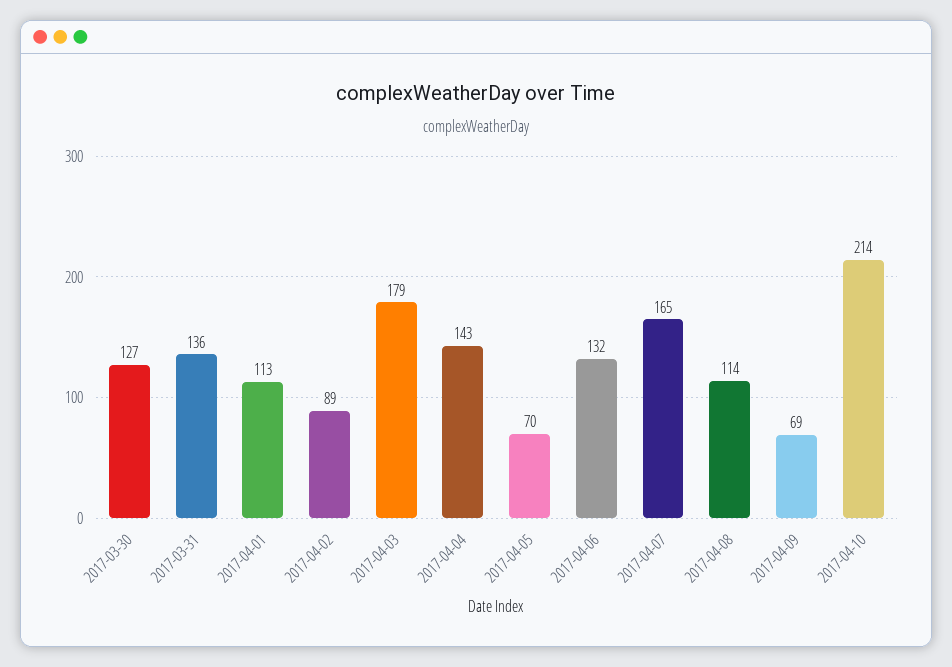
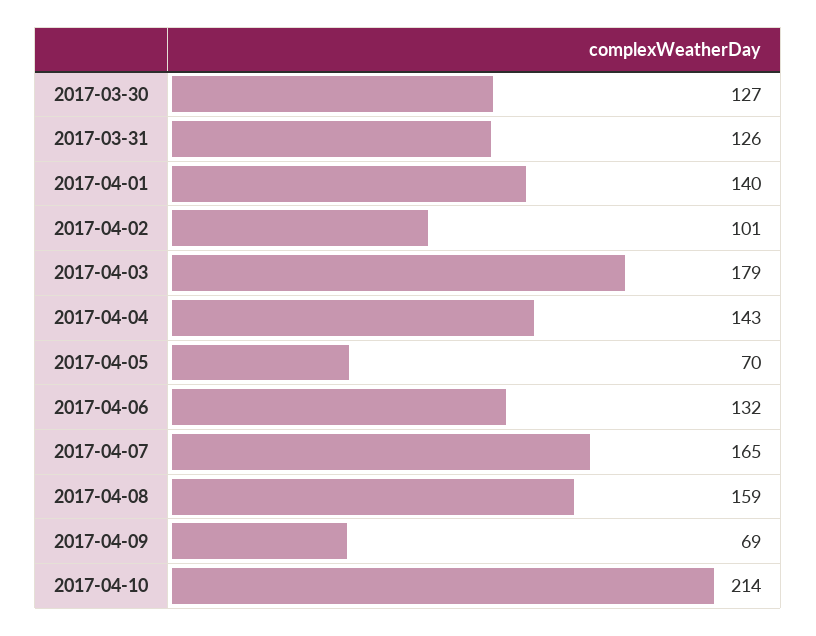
  {
    "2017-03-30": 127,
-   "2017-03-31": 136,
+   "2017-03-31": 126,
-   "2017-04-01": 113,
+   "2017-04-01": 140,
-   "2017-04-02": 89,
+   "2017-04-02": 101,
    "2017-04-03": 179,
    "2017-04-04": 143,
    "2017-04-05": 70,
    "2017-04-06": 132,
    "2017-04-07": 165,
-   "2017-04-08": 114,
+   "2017-04-08": 159,
    "2017-04-09": 69,
    "2017-04-10": 214
  }

